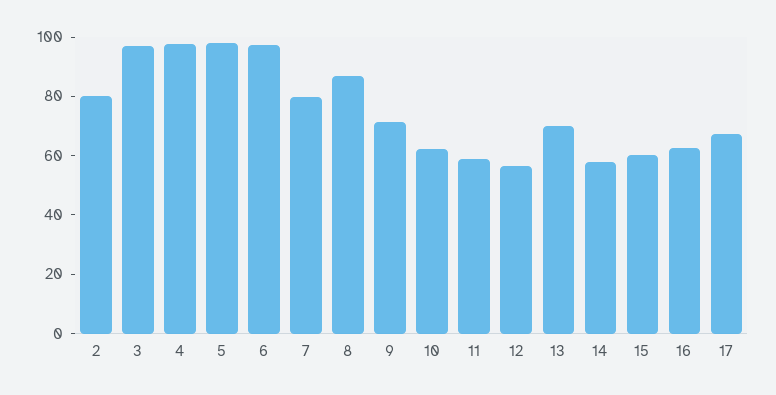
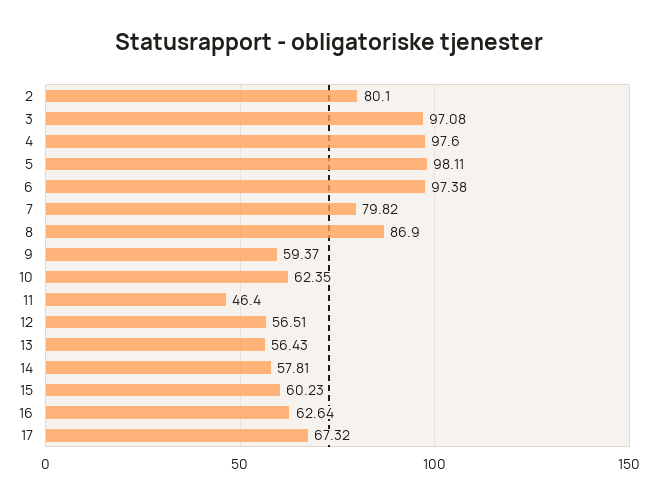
  {
    "2": 80.1,
    "3": 97.08,
    "4": 97.6,
    "5": 98.11,
    "6": 97.38,
    "7": 79.82,
    "8": 86.9,
-   "9": 70,
+   "9": 59.37,
    "10": 62.35,
-   "11": 60,
+   "11": 46.4,
    "12": 56.51,
-   "13": 70,
+   "13": 56.43,
    "14": 57.81,
    "15": 60.23,
    "16": 62.64,
    "17": 67.32
  }

